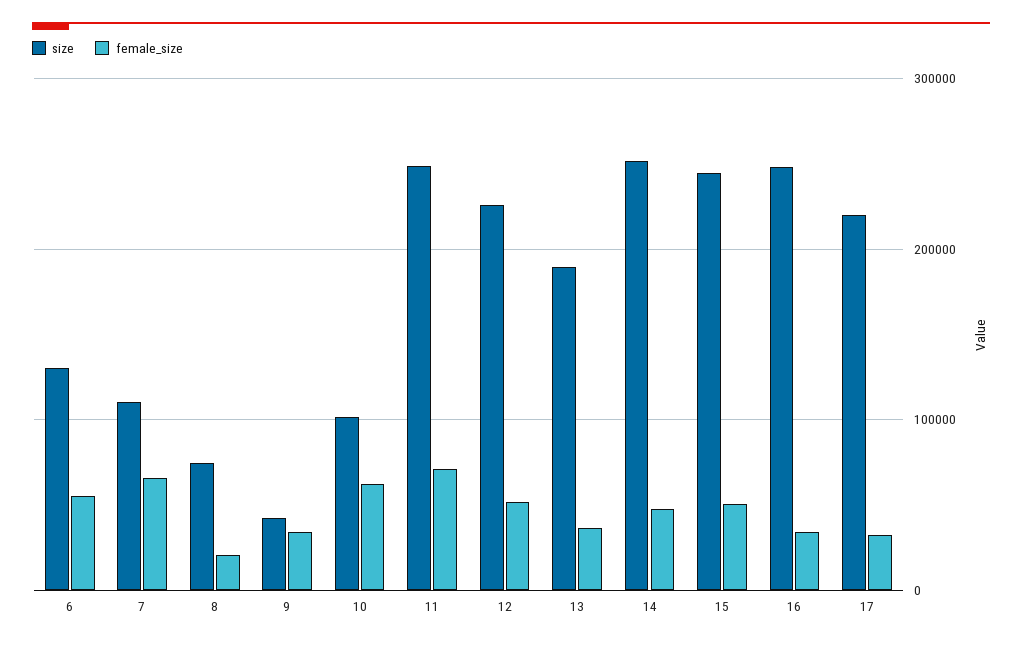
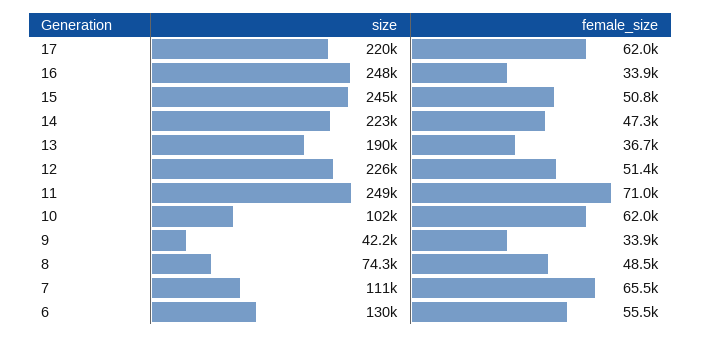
  {
    "size": {
      "6": 130000,
      "7": 111000,
      "8": 74300,
      "9": 42200,
      "10": 102000,
      "11": 249000,
      "12": 226000,
      "13": 190000,
-     "14": 250000,
+     "14": 223000,
      "15": 245000,
      "16": 248000,
      "17": 220000
    },
    "female_size": {
      "6": 55500,
      "7": 65500,
-     "8": 20000,
+     "8": 48500,
      "9": 33900,
      "10": 62000,
      "11": 71000,
      "12": 51400,
      "13": 36700,
      "14": 47300,
      "15": 50800,
      "16": 33900,
-     "17": 30000
+     "17": 62000
    }
  }

